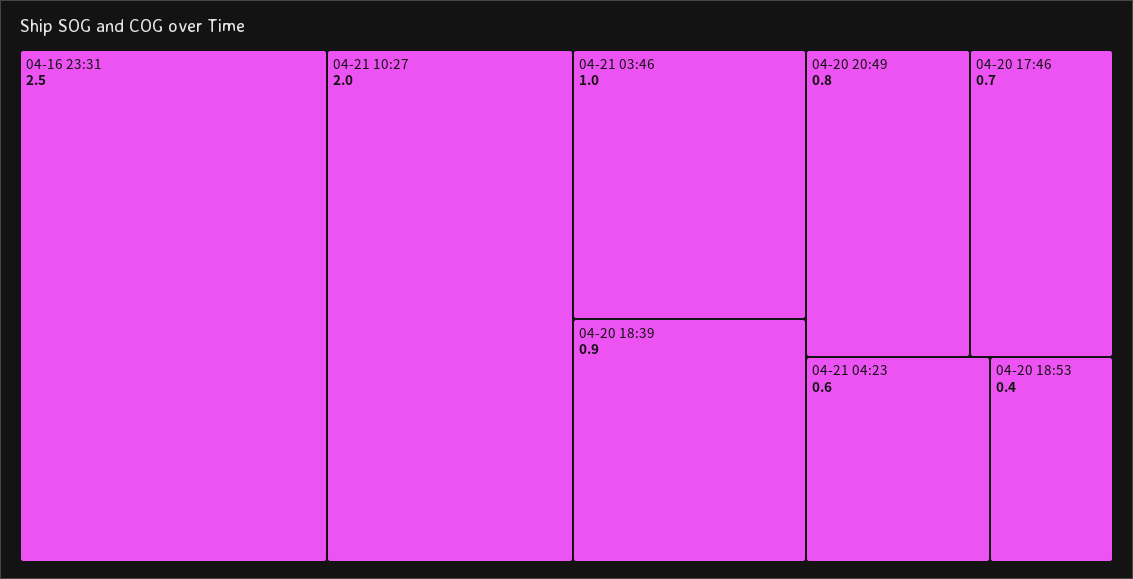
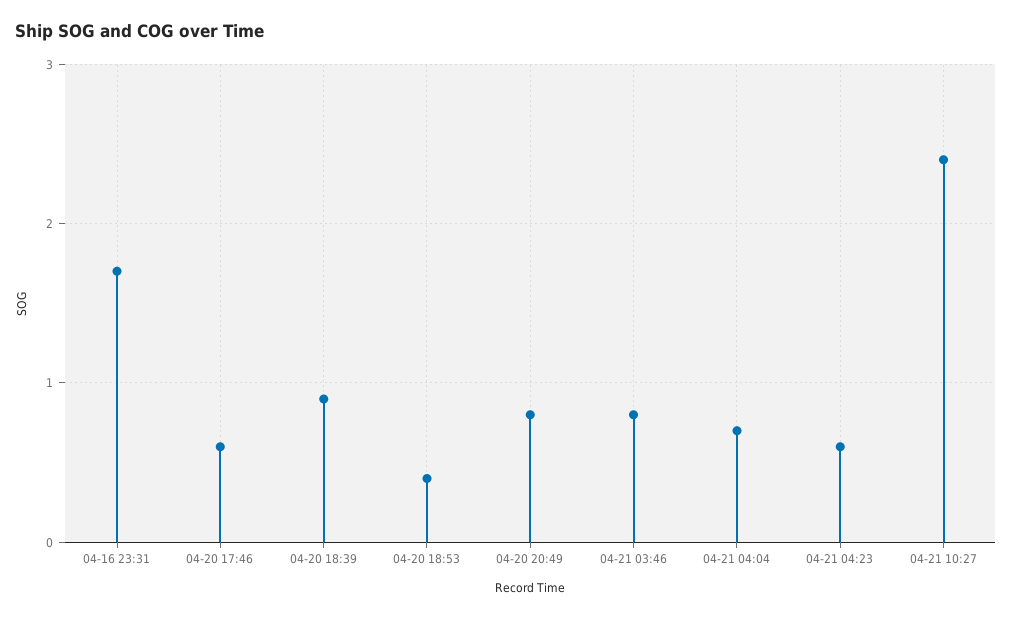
  {
-   "04-16 23:31": 2.5,
+   "04-16 23:31": 1.7,
-   "04-21 10:27": 2,
+   "04-21 10:27": 2.4,
-   "04-21 03:46": 1,
+   "04-21 03:46": 0.8,
    "04-20 18:39": 0.9,
    "04-20 20:49": 0.8,
-   "04-20 17:46": 0.7,
+   "04-20 17:46": 0.6,
    "04-21 04:23": 0.6,
-   "04-20 18:53": 0.4
+   "04-20 18:53": 0.4,
+   "04-21 04:04": 0.7
  }

